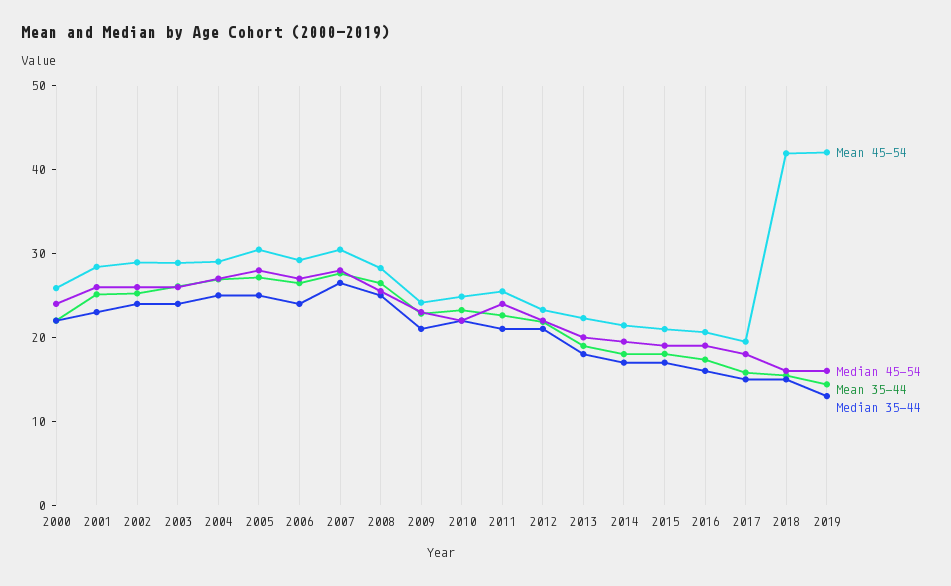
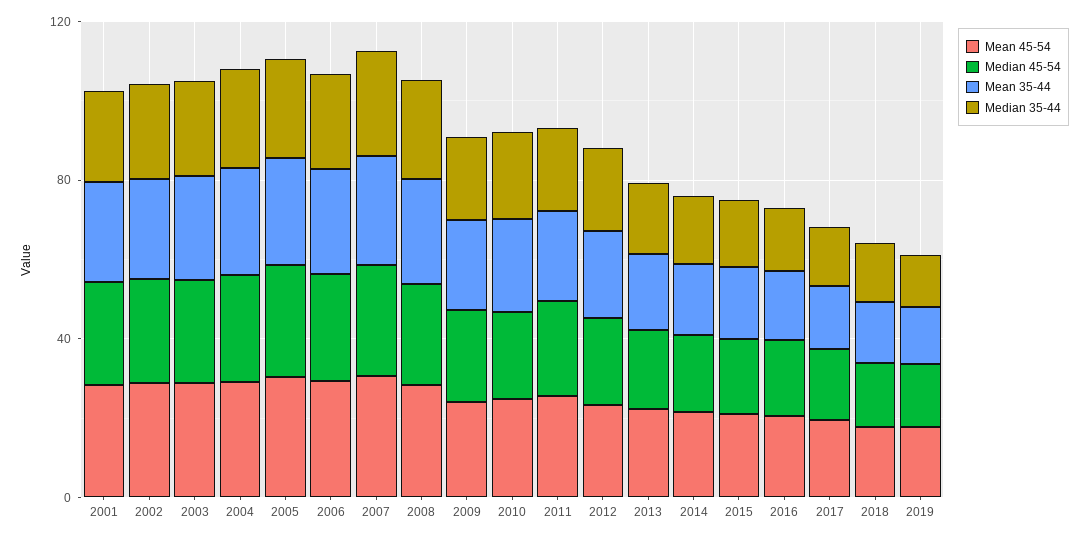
  {
    "Mean 45-54": {
-     "2000": 26,
      "2001": 28,
      "2002": 28,
      "2003": 28,
      "2004": 30,
      "2005": 30,
      "2006": 30,
      "2007": 30,
      "2008": 28,
      "2009": 24,
      "2010": 24,
      "2011": 26,
      "2012": 24,
      "2013": 22,
      "2014": 22,
      "2015": 20,
      "2016": 20,
      "2017": 20,
-     "2018": 42,
+     "2018": 20,
-     "2019": 42
+     "2019": 20
    },
    "Median 45-54": {
-     "2000": 24,
      "2001": 26,
      "2002": 26,
      "2003": 26,
      "2004": 28,
      "2005": 28,
      "2006": 28,
      "2007": 28,
      "2008": 26,
      "2009": 24,
      "2010": 22,
      "2011": 24,
      "2012": 22,
      "2013": 20,
      "2014": 20,
      "2015": 20,
      "2016": 20,
      "2017": 18,
      "2018": 16,
      "2019": 16
    },
    "Mean 35-44": {
-     "2000": 22,
      "2001": 26,
      "2002": 26,
      "2003": 26,
      "2004": 26,
      "2005": 28,
      "2006": 26,
      "2007": 28,
      "2008": 26,
      "2009": 22,
      "2010": 24,
      "2011": 22,
      "2012": 22,
      "2013": 18,
      "2014": 18,
      "2015": 18,
      "2016": 18,
      "2017": 16,
      "2018": 16,
      "2019": 14
    },
    "Median 35-44": {
-     "2000": 22,
      "2001": 24,
      "2002": 24,
      "2003": 24,
      "2004": 26,
      "2005": 26,
      "2006": 24,
      "2007": 26,
      "2008": 26,
      "2009": 22,
      "2010": 22,
      "2011": 22,
      "2012": 22,
      "2013": 18,
      "2014": 18,
      "2015": 18,
      "2016": 16,
      "2017": 16,
      "2018": 16,
      "2019": 14
    }
  }

